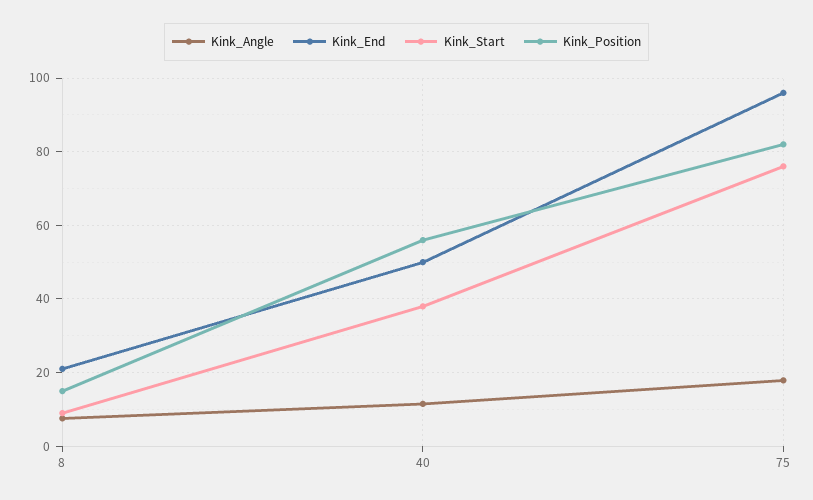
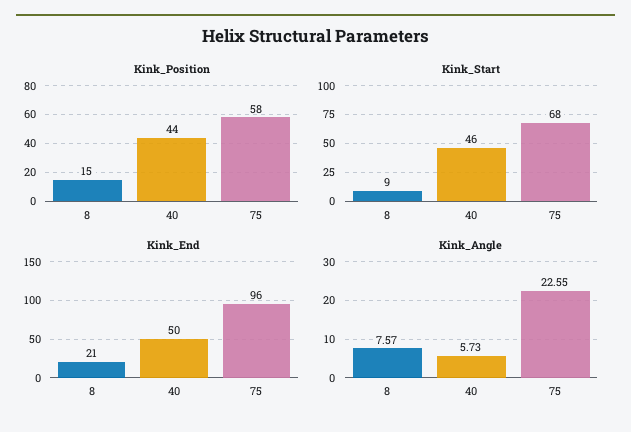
  {
    "Kink_Angle": {
      "8": 7.57,
-     "40": 12,
+     "40": 5.73,
-     "75": 18
+     "75": 22.55
    },
    "Kink_End": {
      "8": 21,
      "40": 50,
      "75": 96
    },
    "Kink_Start": {
      "8": 9,
-     "40": 38,
+     "40": 46,
-     "75": 76
+     "75": 68
    },
    "Kink_Position": {
      "8": 15,
-     "40": 56,
+     "40": 44,
-     "75": 82
+     "75": 58
    }
  }

